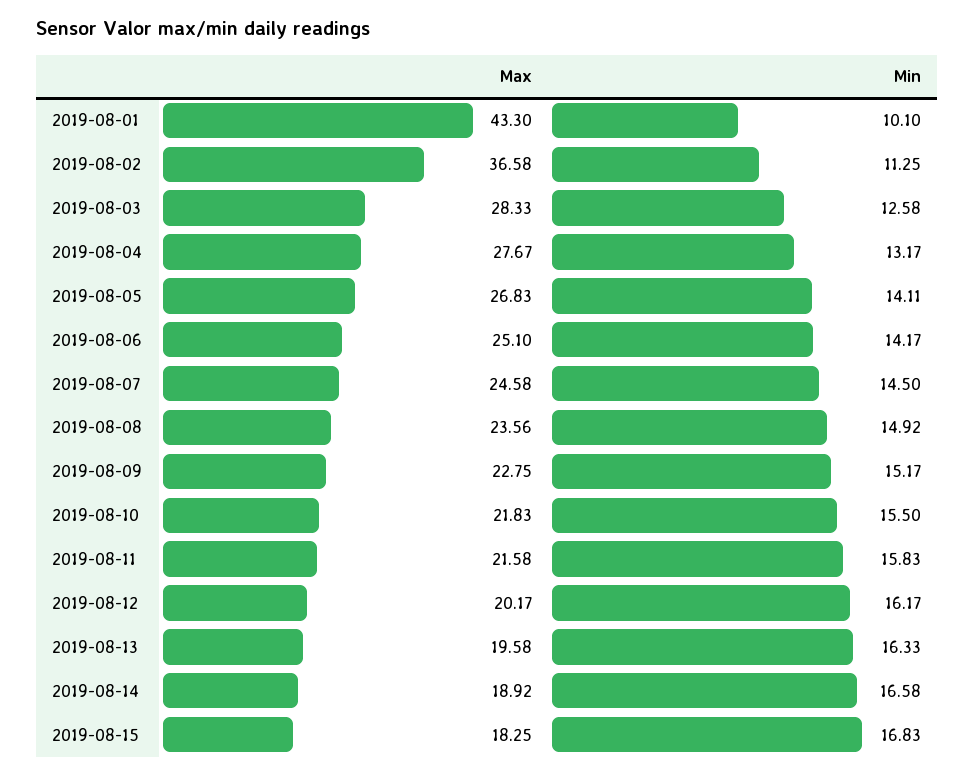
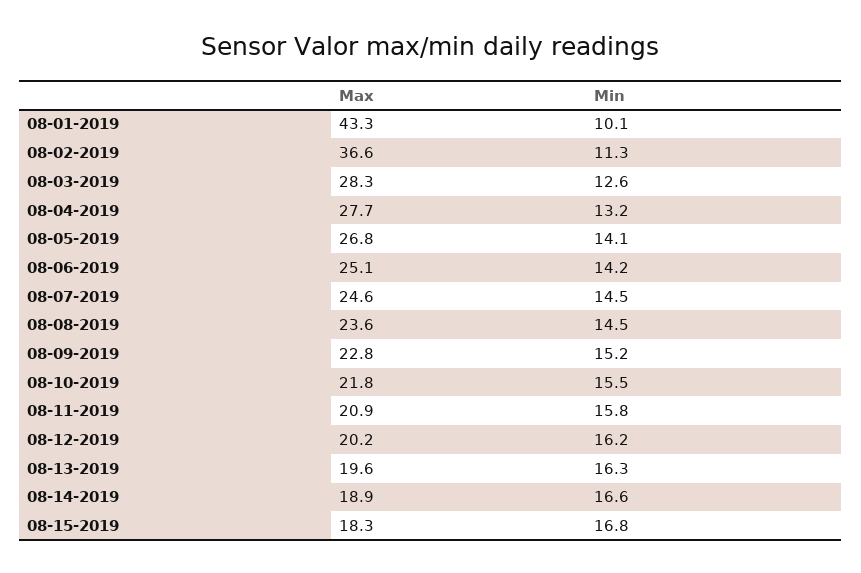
  {
    "Max": {
      "2019-08-01": 43.3,
      "2019-08-02": 36.58,
      "2019-08-03": 28.33,
      "2019-08-04": 27.67,
      "2019-08-05": 26.83,
      "2019-08-06": 25.1,
      "2019-08-07": 24.58,
      "2019-08-08": 23.56,
      "2019-08-09": 22.75,
      "2019-08-10": 21.83,
-     "2019-08-11": 21.58,
+     "2019-08-11": 20.9,
      "2019-08-12": 20.17,
      "2019-08-13": 19.58,
      "2019-08-14": 18.92,
      "2019-08-15": 18.25
    },
    "Min": {
      "2019-08-01": 10.1,
      "2019-08-02": 11.25,
      "2019-08-03": 12.58,
      "2019-08-04": 13.17,
      "2019-08-05": 14.11,
      "2019-08-06": 14.17,
      "2019-08-07": 14.5,
-     "2019-08-08": 14.92,
+     "2019-08-08": 14.5,
      "2019-08-09": 15.17,
      "2019-08-10": 15.5,
      "2019-08-11": 15.83,
      "2019-08-12": 16.17,
      "2019-08-13": 16.33,
      "2019-08-14": 16.58,
      "2019-08-15": 16.83
    }
  }

